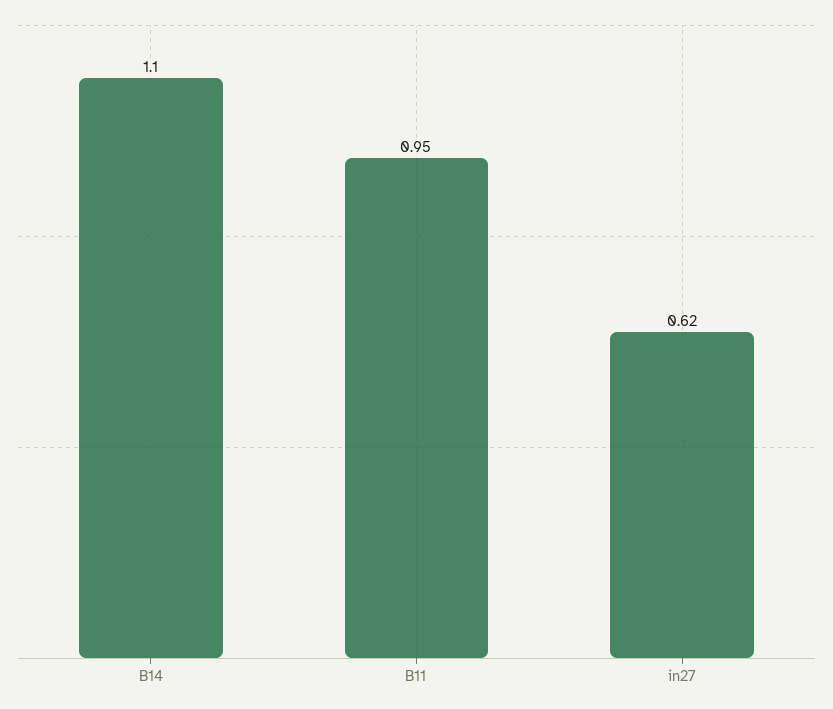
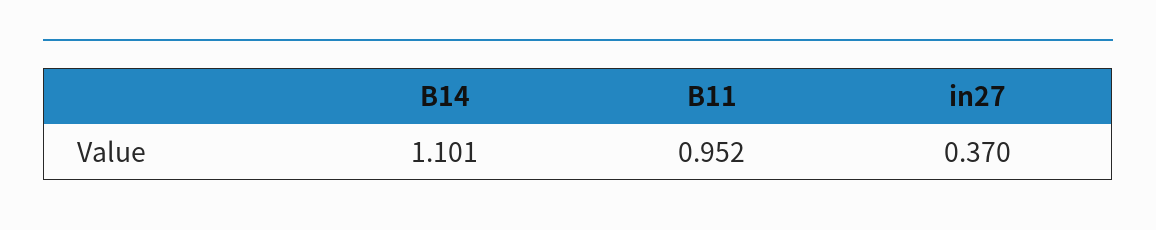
  {
    "B14": 1.101,
    "B11": 0.952,
-   "in27": 0.62
+   "in27": 0.37
  }

